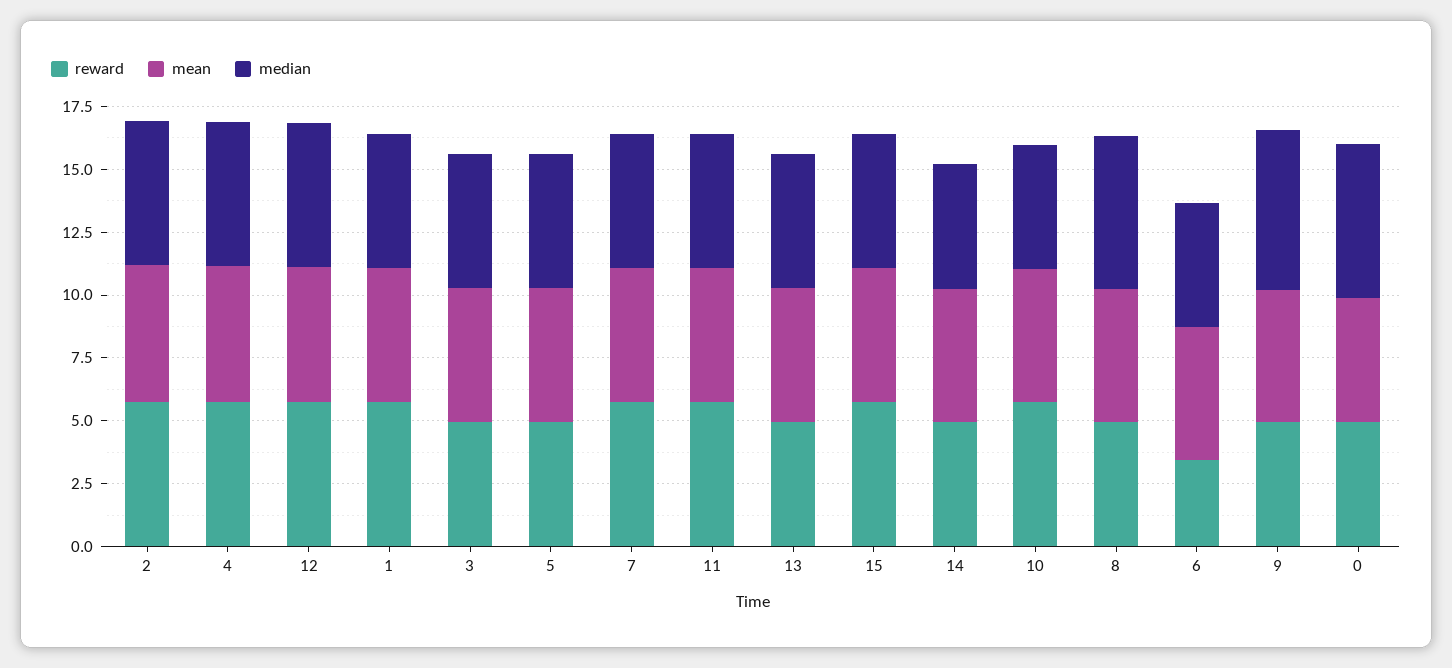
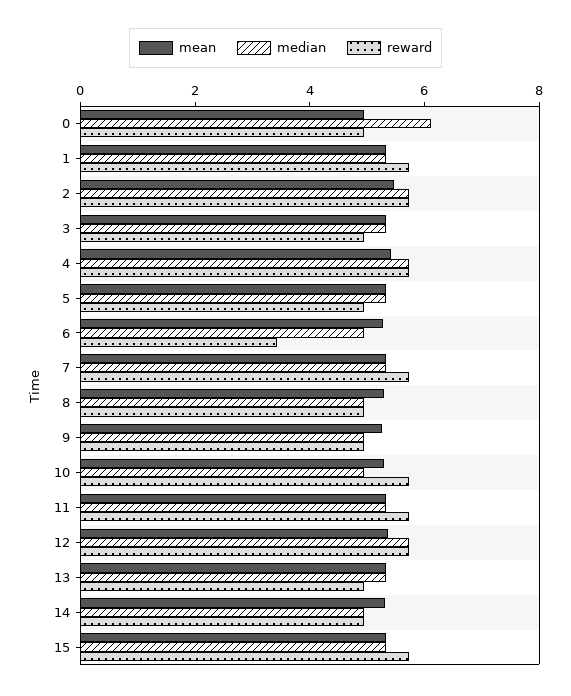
  {
    "reward": {
      "2": 5.5,
      "4": 5.5,
      "12": 5.5,
      "1": 5.5,
      "3": 5,
      "5": 5,
      "7": 5.5,
      "11": 5.5,
      "13": 5,
      "15": 5.5,
      "14": 5,
      "10": 5.5,
      "8": 5,
      "6": 3.5,
      "9": 5,
      "0": 5
    },
    "mean": {
      "2": 5.5,
      "4": 5.5,
      "12": 5.5,
      "1": 5.5,
      "3": 5.5,
      "5": 5.5,
      "7": 5.5,
      "11": 5.5,
      "13": 5.5,
      "15": 5.5,
      "14": 5.5,
      "10": 5.5,
      "8": 5.5,
      "6": 5.5,
      "9": 5.5,
      "0": 5
    },
    "median": {
      "2": 5.5,
      "4": 5.5,
      "12": 5.5,
      "1": 5.5,
      "3": 5.5,
      "5": 5.5,
      "7": 5.5,
      "11": 5.5,
      "13": 5.5,
      "15": 5.5,
      "14": 5,
      "10": 5,
-     "8": 6,
+     "8": 5,
      "6": 5,
-     "9": 6.5,
+     "9": 5,
      "0": 6
    }
  }

